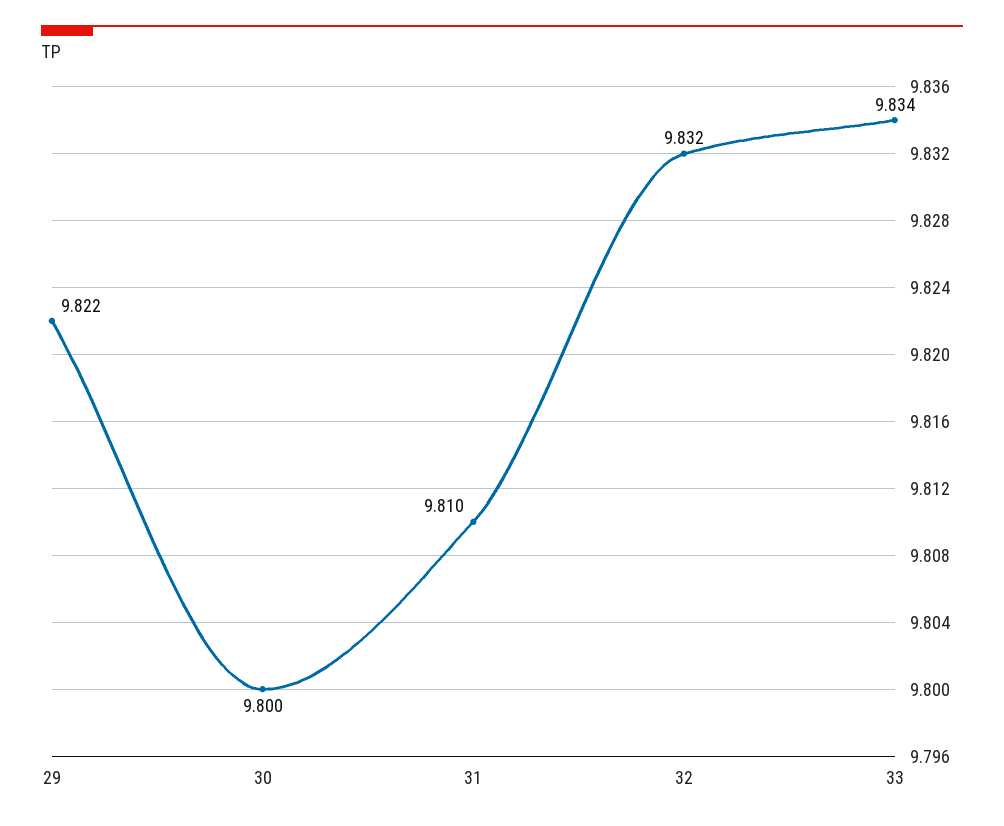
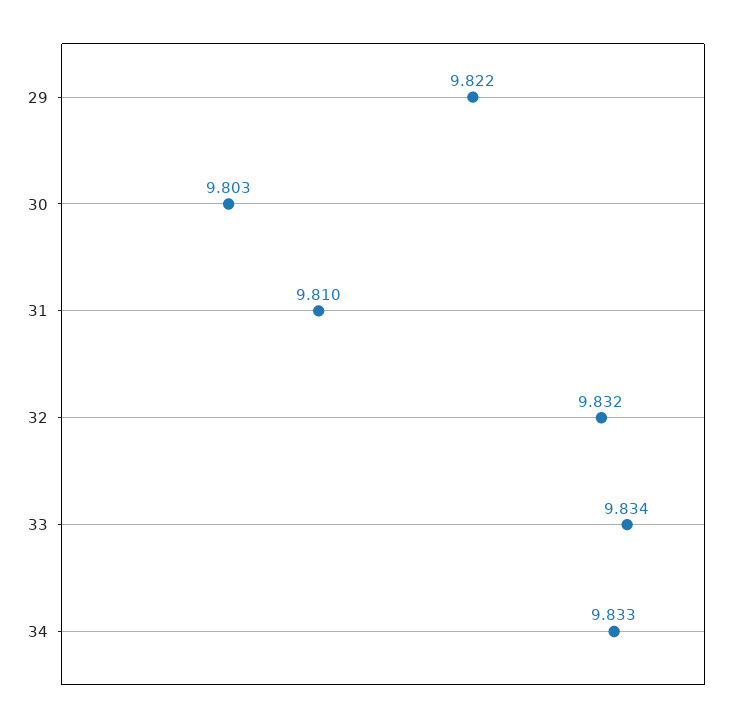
  {
    "29": 9.822,
-   "30": 9.8,
+   "30": 9.803,
    "31": 9.81,
    "32": 9.832,
-   "33": 9.834
+   "33": 9.834,
+   "34": 9.833
  }

